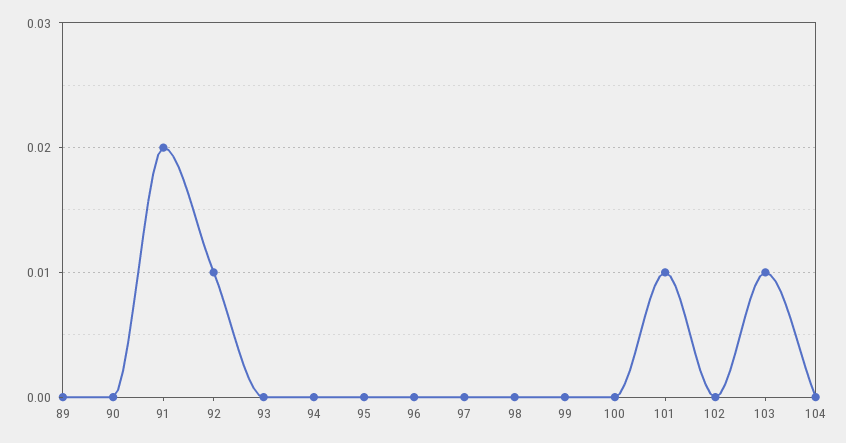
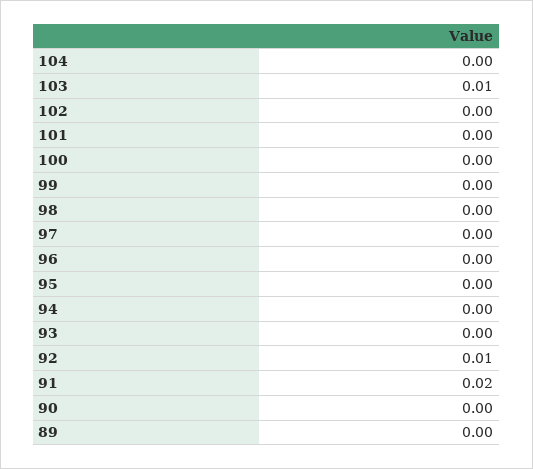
  {
    "89": 0,
    "90": 0,
    "91": 0.02,
    "92": 0.01,
    "93": 0,
    "94": 0,
    "95": 0,
    "96": 0,
    "97": 0,
    "98": 0,
    "99": 0,
    "100": 0,
-   "101": 0.01,
+   "101": 0,
    "102": 0,
    "103": 0.01,
    "104": 0
  }

